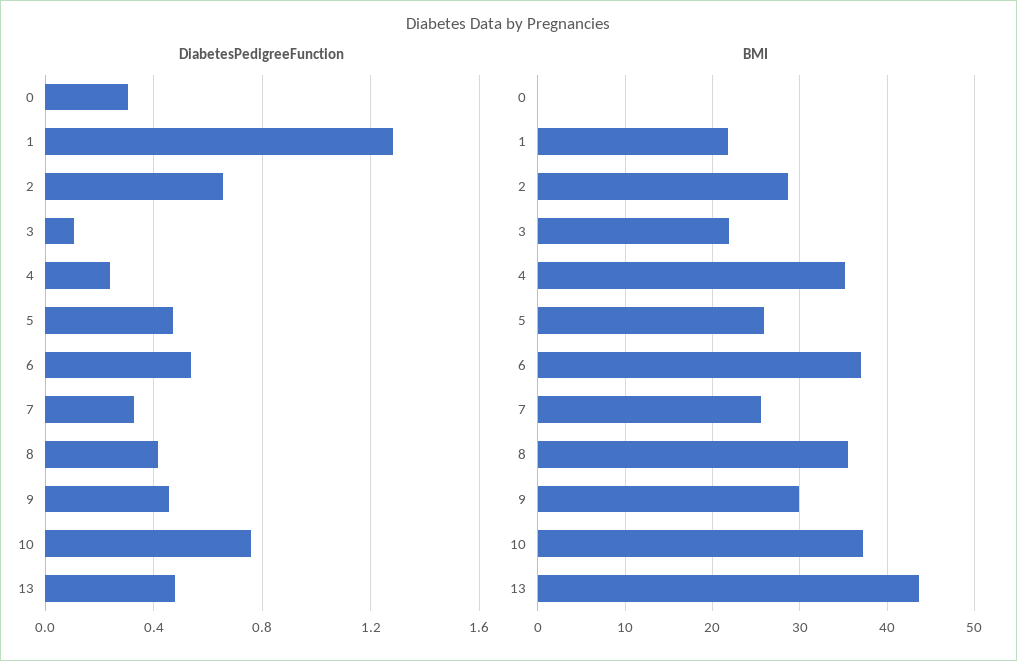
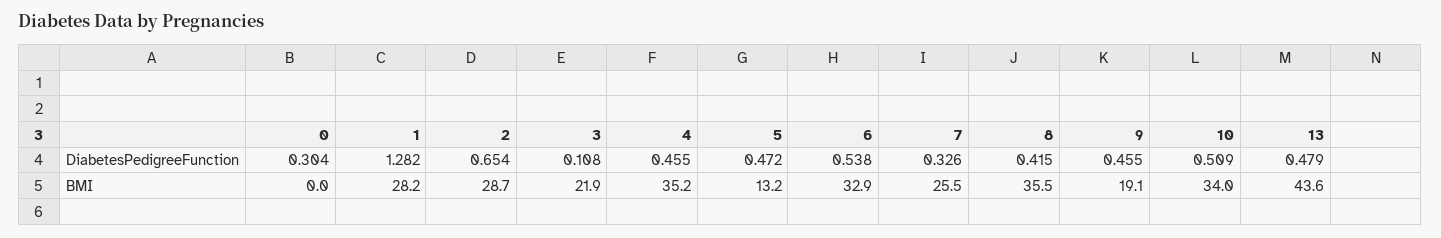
  {
    "DiabetesPedigreeFunction": {
      "0": 0.304,
      "1": 1.282,
      "2": 0.654,
      "3": 0.108,
-     "4": 0.25,
+     "4": 0.455,
      "5": 0.472,
      "6": 0.538,
      "7": 0.326,
      "8": 0.415,
      "9": 0.455,
-     "10": 0.75,
+     "10": 0.509,
      "13": 0.479
    },
    "BMI": {
      "0": 0,
-     "1": 22,
+     "1": 28.2,
      "2": 28.7,
      "3": 21.9,
      "4": 35.2,
-     "5": 26,
+     "5": 13.2,
-     "6": 37,
+     "6": 32.9,
      "7": 25.5,
      "8": 35.5,
-     "9": 30,
+     "9": 19.1,
-     "10": 37,
+     "10": 34,
      "13": 43.6
    }
  }

